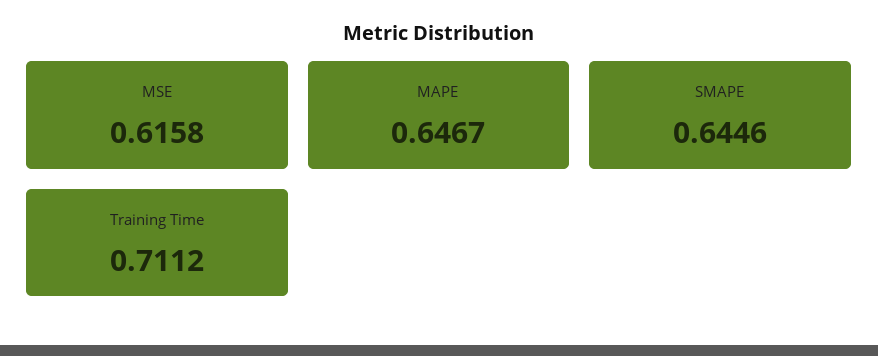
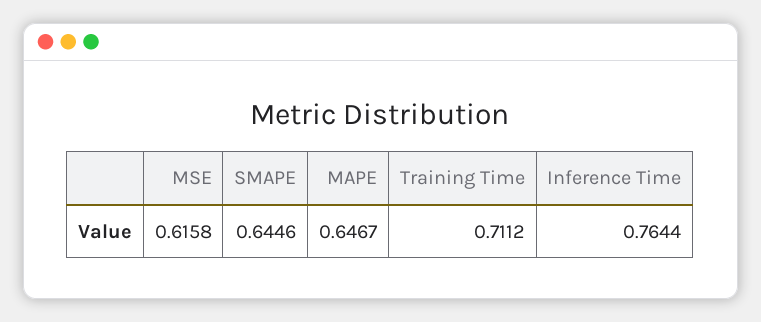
  {
    "MSE": 0.6158,
    "MAPE": 0.6467,
    "SMAPE": 0.6446,
-   "Training Time": 0.7112
+   "Training Time": 0.7112,
+   "Inference Time": 0.7644
  }

